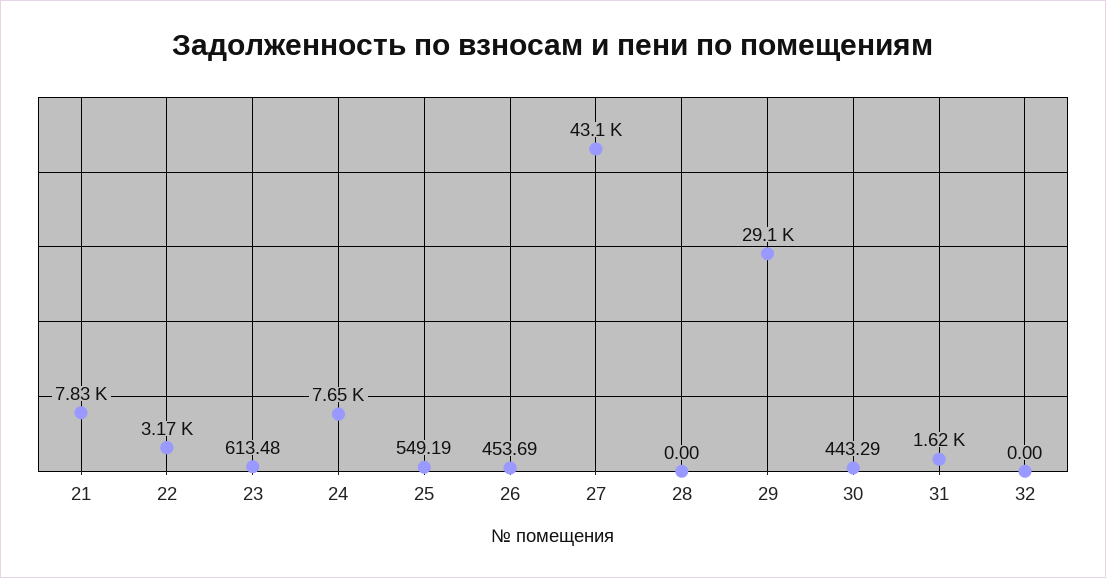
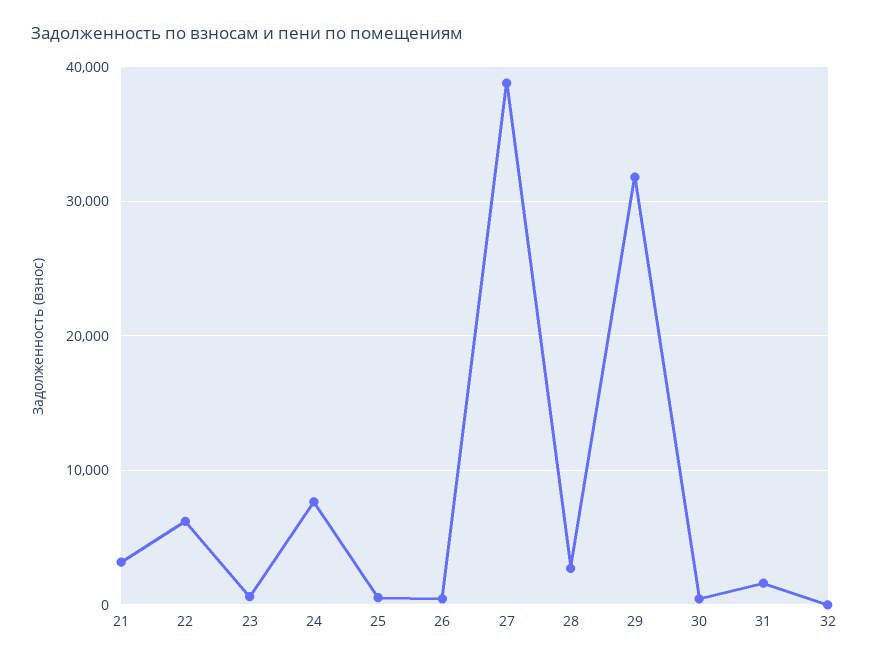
  {
-   "21": 7830,
+   "21": 3000,
-   "22": 3170,
+   "22": 6000,
    "23": 613.48,
    "24": 7650,
    "25": 549.19,
    "26": 453.69,
-   "27": 43100,
+   "27": 39000,
-   "28": 0,
+   "28": 3000,
-   "29": 29100,
+   "29": 32000,
    "30": 443.29,
    "31": 1620,
    "32": 0
  }

